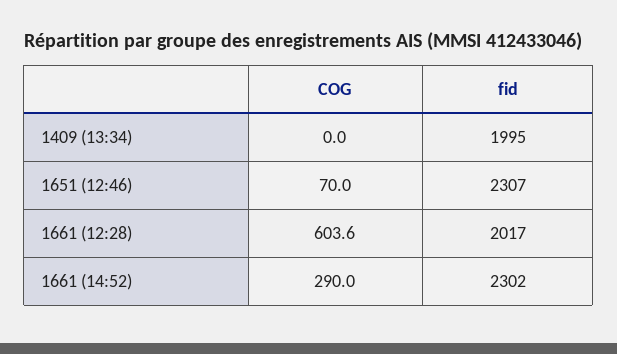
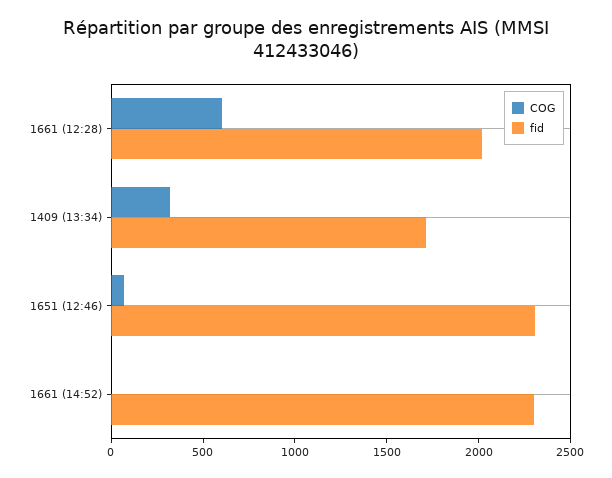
  {
    "COG": {
-     "1409 (13:34)": 0,
+     "1409 (13:34)": 300,
      "1651 (12:46)": 70,
      "1661 (12:28)": 603.6,
-     "1661 (14:52)": 290
+     "1661 (14:52)": 0
    },
    "fid": {
-     "1409 (13:34)": 1995,
+     "1409 (13:34)": 1700,
      "1651 (12:46)": 2307,
      "1661 (12:28)": 2017,
      "1661 (14:52)": 2302
    }
  }

